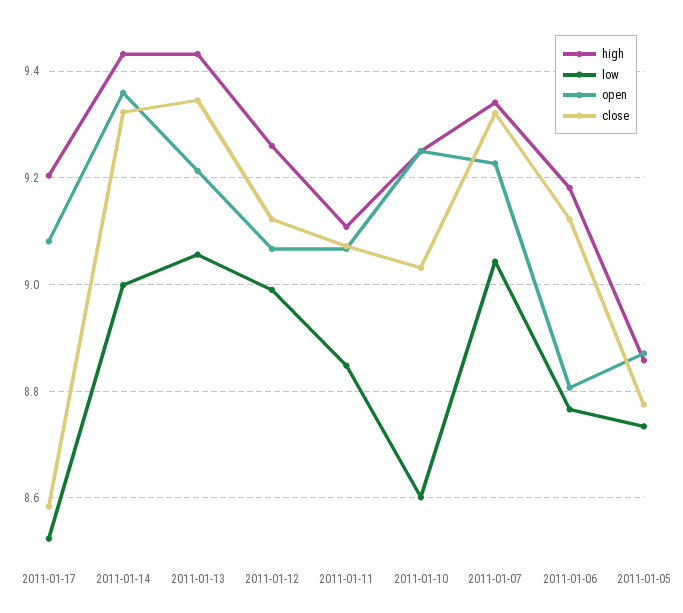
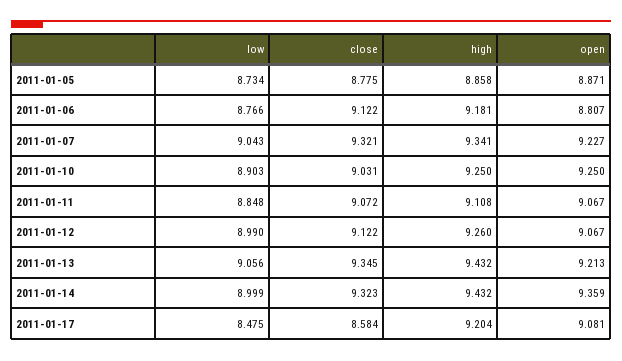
  {
    "high": {
      "2011-01-17": 9.204,
      "2011-01-14": 9.432,
      "2011-01-13": 9.432,
      "2011-01-12": 9.26,
      "2011-01-11": 9.108,
      "2011-01-10": 9.25,
      "2011-01-07": 9.341,
      "2011-01-06": 9.181,
      "2011-01-05": 8.858
    },
    "low": {
-     "2011-01-17": 8.52,
+     "2011-01-17": 8.475,
      "2011-01-14": 8.999,
      "2011-01-13": 9.056,
      "2011-01-12": 8.99,
      "2011-01-11": 8.848,
-     "2011-01-10": 8.6,
+     "2011-01-10": 8.903,
      "2011-01-07": 9.043,
      "2011-01-06": 8.766,
      "2011-01-05": 8.734
    },
    "open": {
      "2011-01-17": 9.081,
      "2011-01-14": 9.359,
      "2011-01-13": 9.213,
      "2011-01-12": 9.067,
      "2011-01-11": 9.067,
      "2011-01-10": 9.25,
      "2011-01-07": 9.227,
      "2011-01-06": 8.807,
      "2011-01-05": 8.871
    },
    "close": {
      "2011-01-17": 8.584,
      "2011-01-14": 9.323,
      "2011-01-13": 9.345,
      "2011-01-12": 9.122,
      "2011-01-11": 9.072,
      "2011-01-10": 9.031,
      "2011-01-07": 9.321,
      "2011-01-06": 9.122,
      "2011-01-05": 8.775
    }
  }

